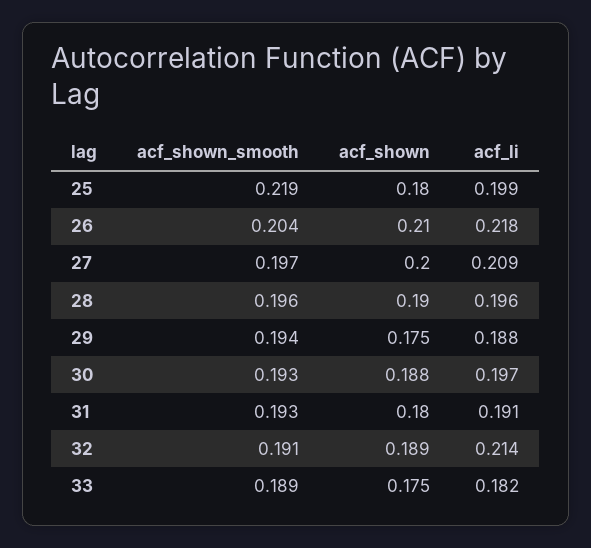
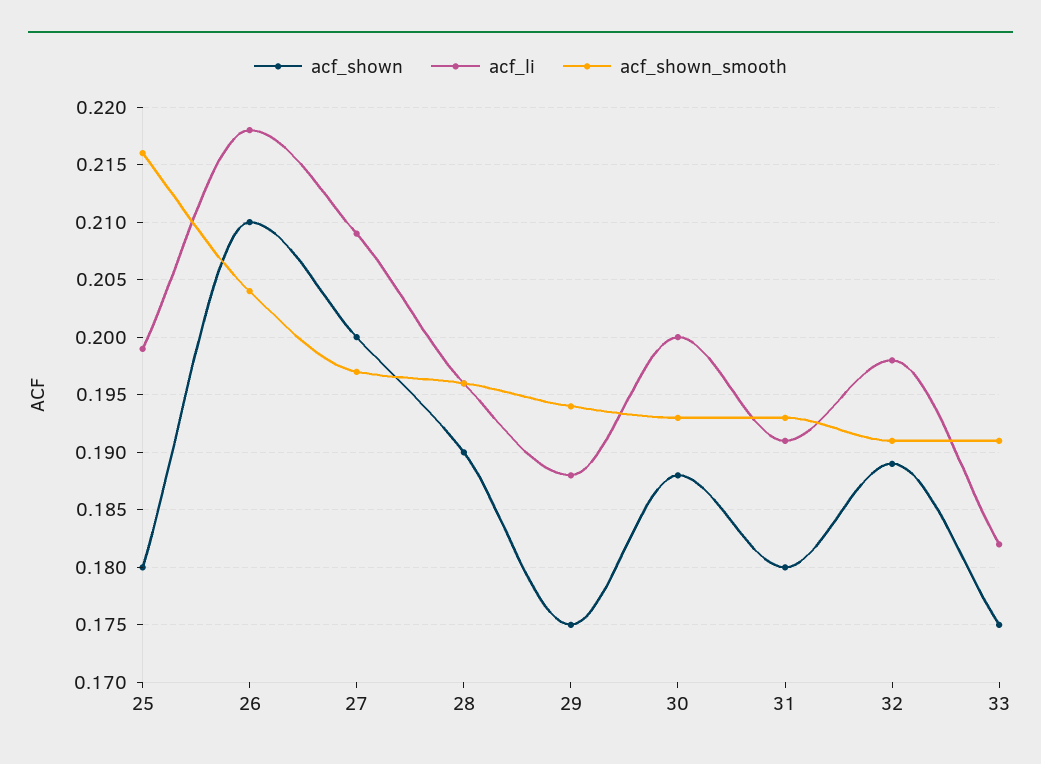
  {
    "acf_shown_smooth": {
-     "25": 0.219,
+     "25": 0.216,
      "26": 0.204,
      "27": 0.197,
      "28": 0.196,
      "29": 0.194,
      "30": 0.193,
      "31": 0.193,
      "32": 0.191,
-     "33": 0.189
+     "33": 0.191
    },
    "acf_shown": {
      "25": 0.18,
      "26": 0.21,
      "27": 0.2,
      "28": 0.19,
      "29": 0.175,
      "30": 0.188,
      "31": 0.18,
      "32": 0.189,
      "33": 0.175
    },
    "acf_li": {
      "25": 0.199,
      "26": 0.218,
      "27": 0.209,
      "28": 0.196,
      "29": 0.188,
-     "30": 0.197,
+     "30": 0.2,
      "31": 0.191,
-     "32": 0.214,
+     "32": 0.198,
      "33": 0.182
    }
  }

